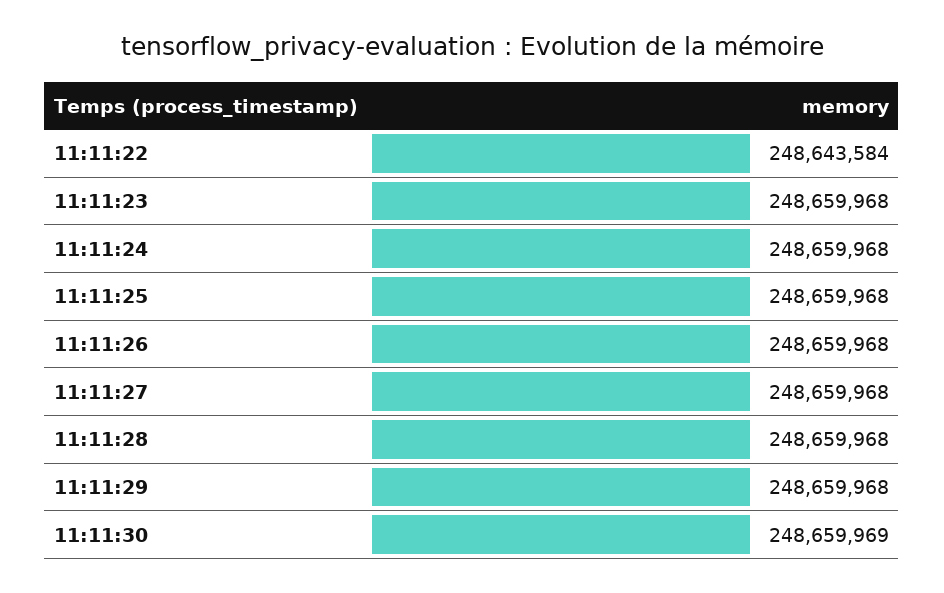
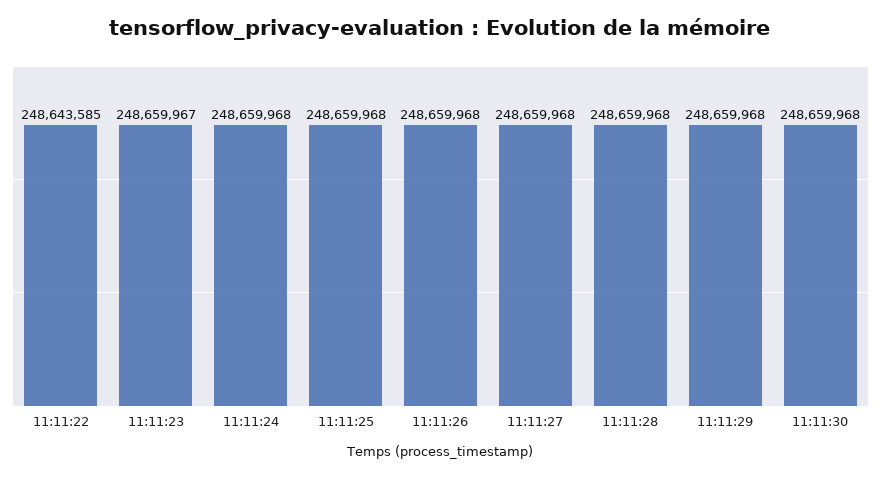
  {
-   "11:11:22": 248643584,
+   "11:11:22": 248643585,
-   "11:11:23": 248659968,
+   "11:11:23": 248659967,
    "11:11:24": 248659968,
    "11:11:25": 248659968,
    "11:11:26": 248659968,
    "11:11:27": 248659968,
    "11:11:28": 248659968,
    "11:11:29": 248659968,
-   "11:11:30": 248659969
+   "11:11:30": 248659968
  }

